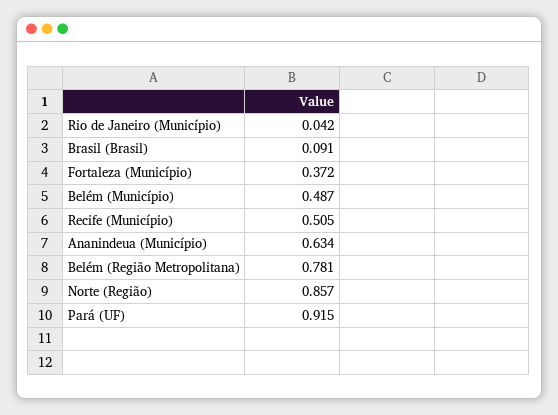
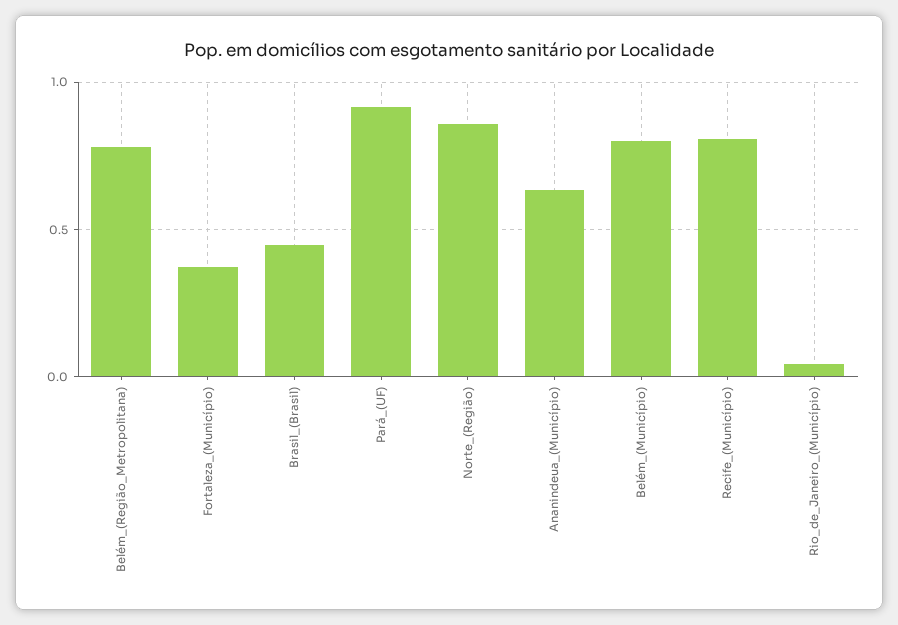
  {
    "Rio de Janeiro (Município)": 0.042,
-   "Brasil (Brasil)": 0.091,
+   "Brasil (Brasil)": 0.45,
    "Fortaleza (Município)": 0.372,
-   "Belém (Município)": 0.487,
+   "Belém (Município)": 0.8,
-   "Recife (Município)": 0.505,
+   "Recife (Município)": 0.8,
    "Ananindeua (Município)": 0.634,
    "Belém (Região Metropolitana)": 0.781,
    "Norte (Região)": 0.857,
    "Pará (UF)": 0.915
  }

